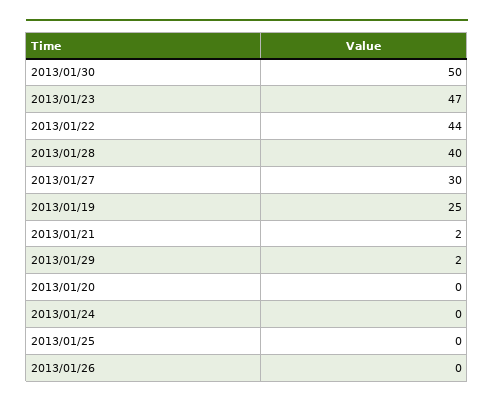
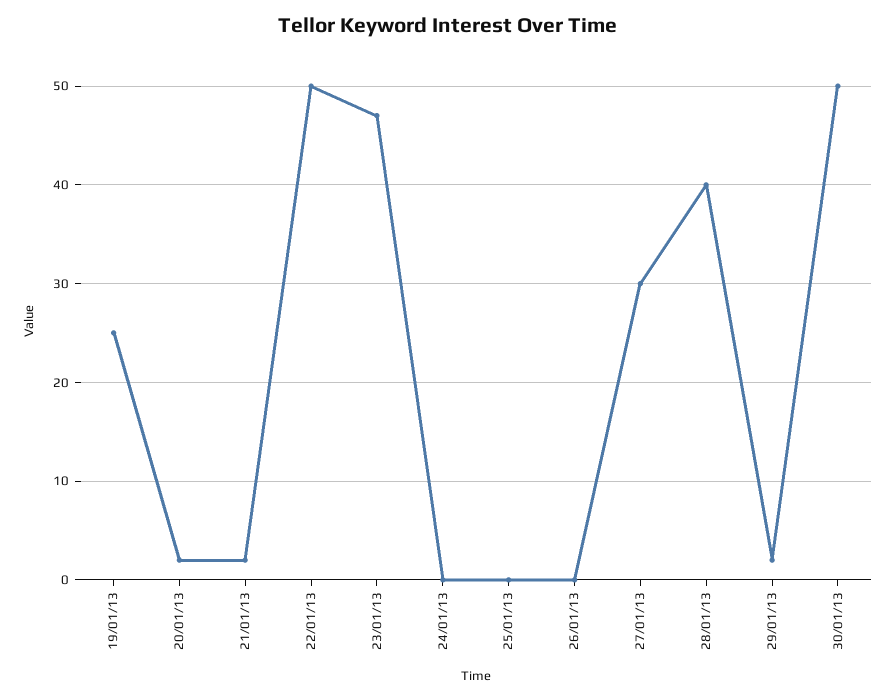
  {
    "2013/01/30": 50,
    "2013/01/23": 47,
-   "2013/01/22": 44,
+   "2013/01/22": 50,
    "2013/01/28": 40,
    "2013/01/27": 30,
    "2013/01/19": 25,
    "2013/01/21": 2,
    "2013/01/29": 2,
-   "2013/01/20": 0,
+   "2013/01/20": 2,
    "2013/01/24": 0,
    "2013/01/25": 0,
    "2013/01/26": 0
  }

